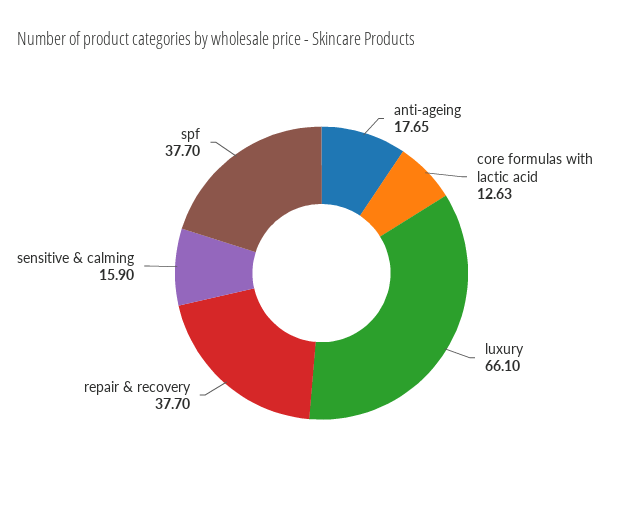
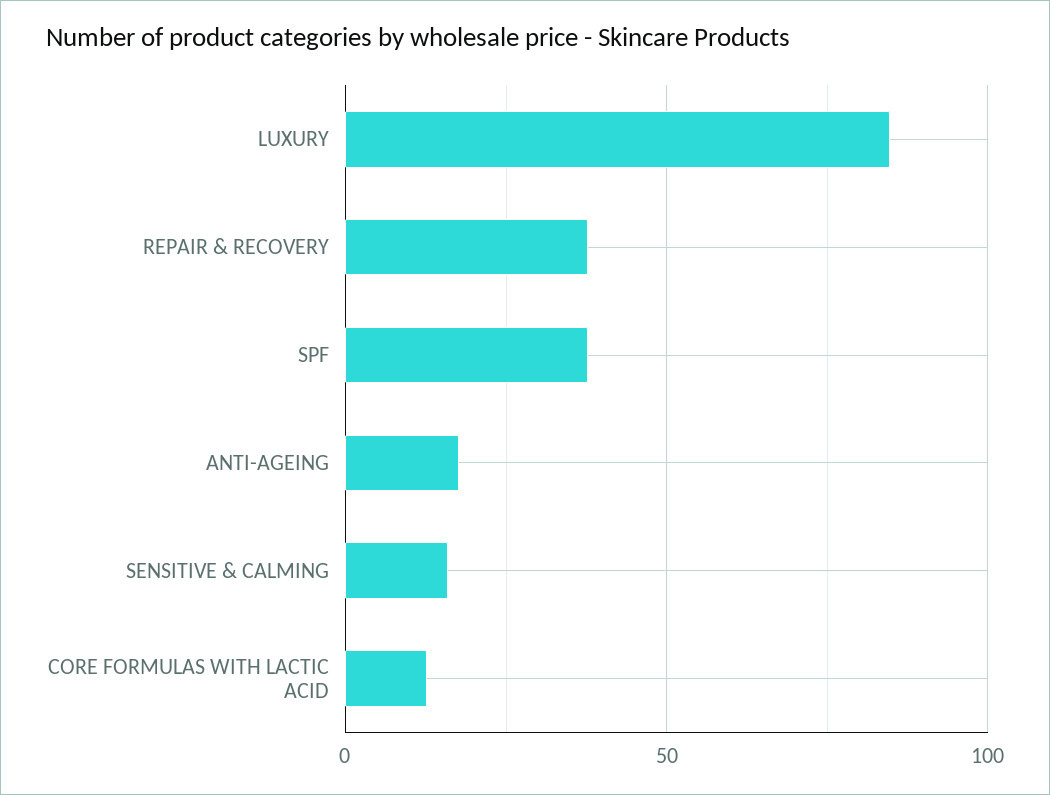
  {
    "anti-ageing": 17.65,
    "core formulas with lactic acid": 12.63,
-   "luxury": 66.1,
+   "luxury": 85,
    "repair & recovery": 37.7,
    "sensitive & calming": 15.9,
    "spf": 37.7
  }

